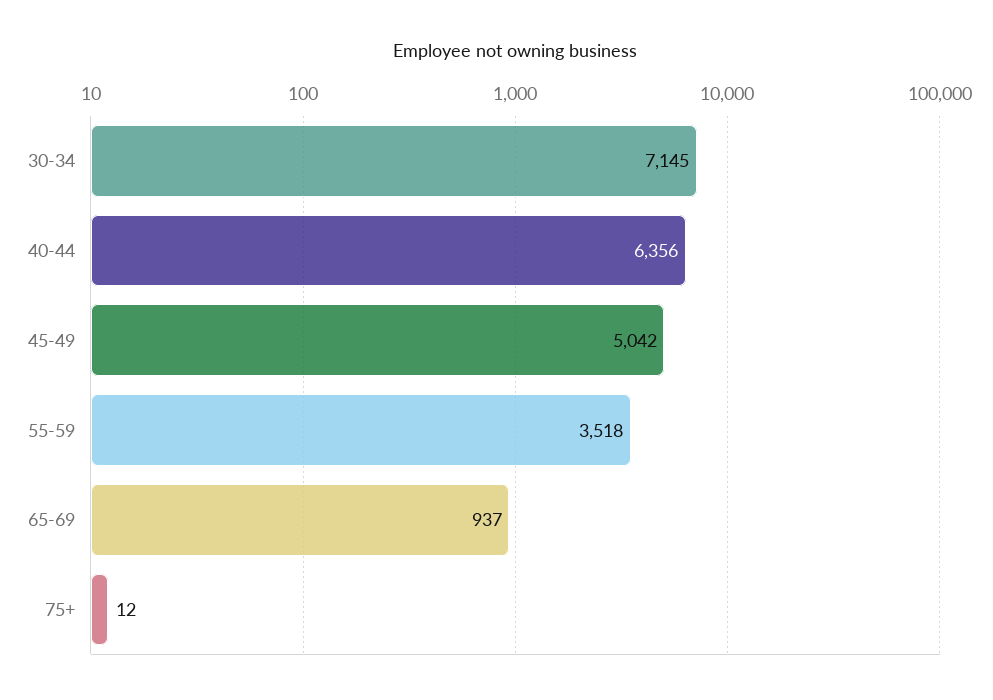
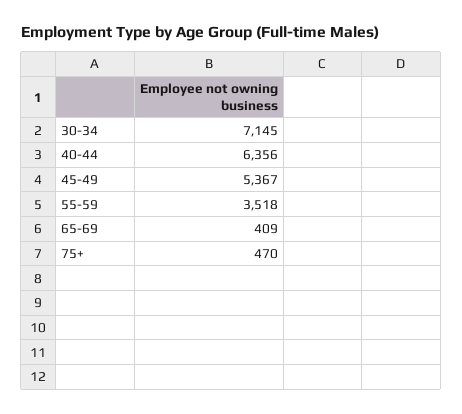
  {
    "30-34": 7145,
    "40-44": 6356,
-   "45-49": 5042,
+   "45-49": 5367,
    "55-59": 3518,
-   "65-69": 937,
+   "65-69": 409,
-   "75+": 12
+   "75+": 470
  }

